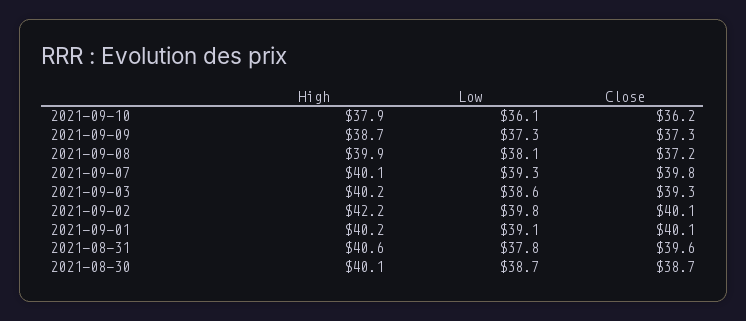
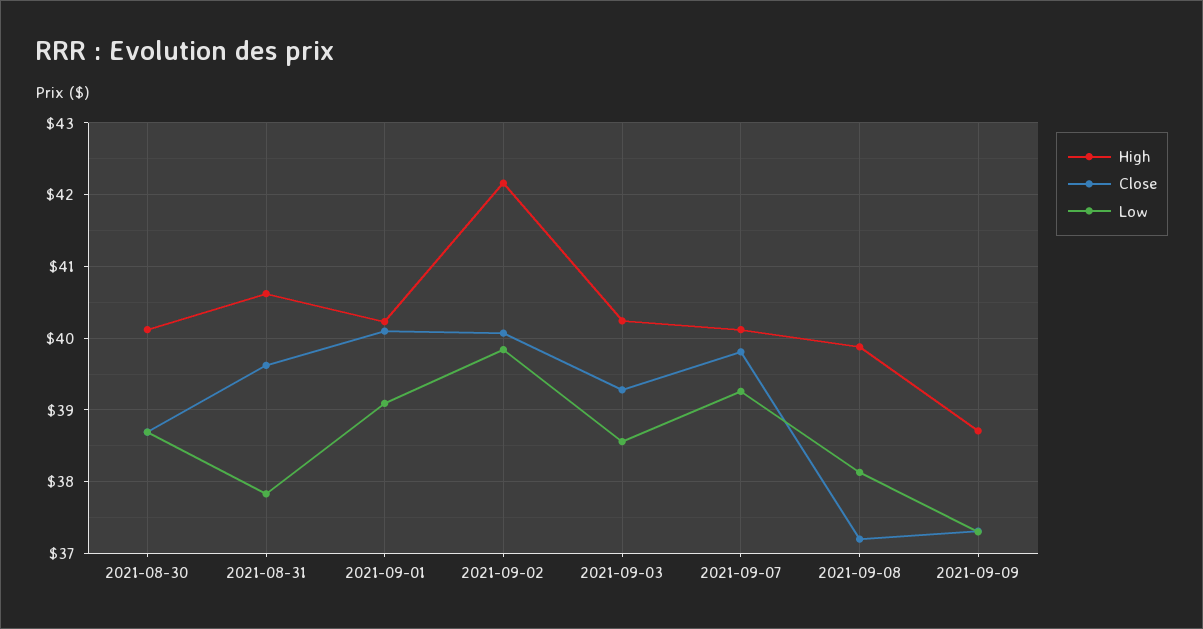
  {
    "High": {
-     "2021-09-10": 37.9,
      "2021-09-09": 38.7,
      "2021-09-08": 39.9,
      "2021-09-07": 40.1,
      "2021-09-03": 40.2,
      "2021-09-02": 42.2,
      "2021-09-01": 40.2,
      "2021-08-31": 40.6,
      "2021-08-30": 40.1
    },
    "Low": {
-     "2021-09-10": 36.1,
      "2021-09-09": 37.3,
      "2021-09-08": 38.1,
      "2021-09-07": 39.3,
      "2021-09-03": 38.6,
      "2021-09-02": 39.8,
      "2021-09-01": 39.1,
      "2021-08-31": 37.8,
      "2021-08-30": 38.7
    },
    "Close": {
-     "2021-09-10": 36.2,
      "2021-09-09": 37.3,
      "2021-09-08": 37.2,
      "2021-09-07": 39.8,
      "2021-09-03": 39.3,
      "2021-09-02": 40.1,
      "2021-09-01": 40.1,
      "2021-08-31": 39.6,
      "2021-08-30": 38.7
    }
  }

